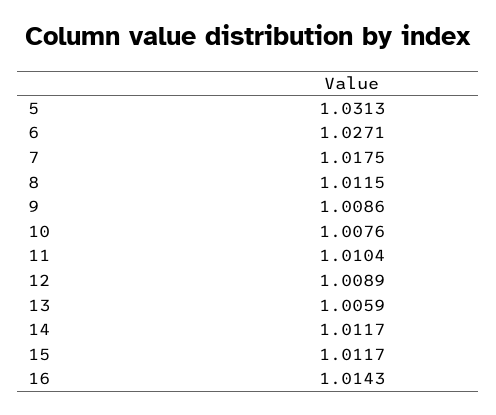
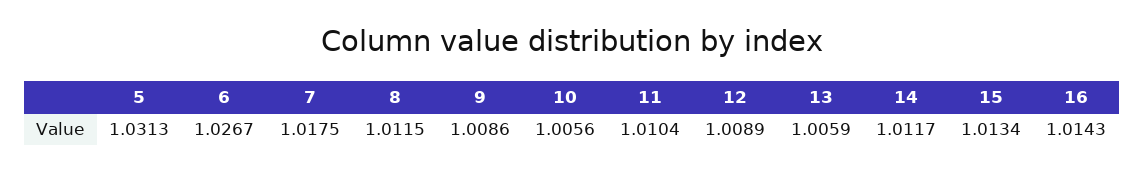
  {
    "5": 1.0313,
-   "6": 1.0271,
+   "6": 1.0267,
    "7": 1.0175,
    "8": 1.0115,
    "9": 1.0086,
-   "10": 1.0076,
+   "10": 1.0056,
    "11": 1.0104,
    "12": 1.0089,
    "13": 1.0059,
    "14": 1.0117,
-   "15": 1.0117,
+   "15": 1.0134,
    "16": 1.0143
  }

